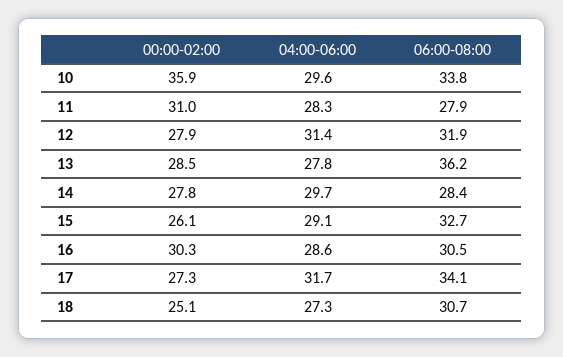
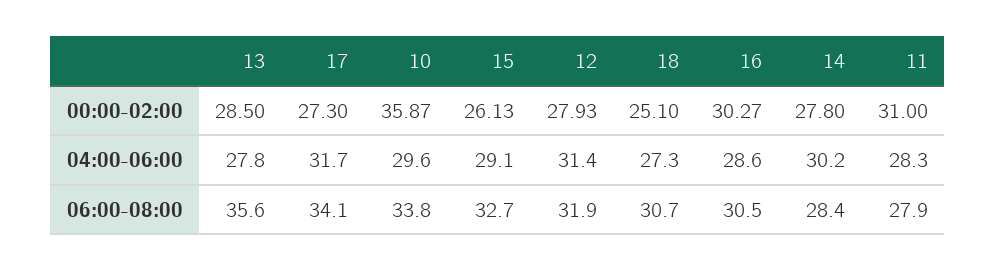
  {
    "00:00-02:00": {
      "10": 35.87,
      "11": 31,
      "12": 27.93,
      "13": 28.5,
      "14": 27.8,
      "15": 26.13,
      "16": 30.27,
      "17": 27.3,
      "18": 25.1
    },
    "04:00-06:00": {
      "10": 29.6,
      "11": 28.3,
      "12": 31.4,
      "13": 27.8,
-     "14": 29.7,
+     "14": 30.2,
      "15": 29.1,
      "16": 28.6,
      "17": 31.7,
      "18": 27.3
    },
    "06:00-08:00": {
      "10": 33.8,
      "11": 27.9,
      "12": 31.9,
-     "13": 36.2,
+     "13": 35.6,
      "14": 28.4,
      "15": 32.7,
      "16": 30.5,
      "17": 34.1,
      "18": 30.7
    }
  }

